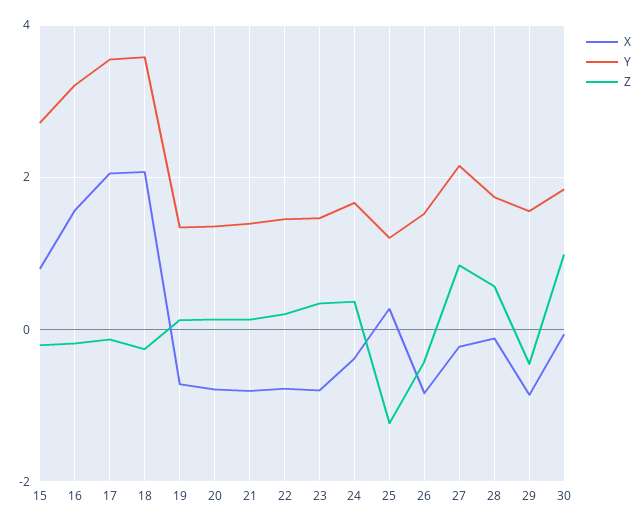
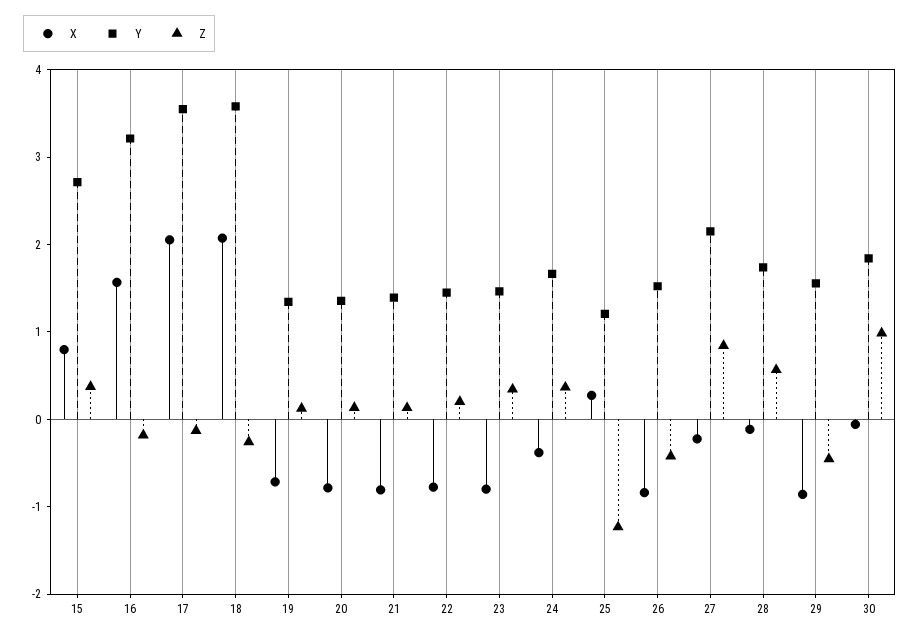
  {
    "X": {
      "15": 0.8,
      "16": 1.6,
      "17": 2,
      "18": 2,
      "19": -0.8,
      "20": -0.8,
      "21": -0.8,
      "22": -0.8,
      "23": -0.8,
      "24": -0.4,
      "25": 0.2,
      "26": -0.8,
      "27": -0.2,
      "28": -0.2,
      "29": -0.8,
      "30": 0
    },
    "Y": {
      "15": 2.8,
      "16": 3.2,
      "17": 3.6,
      "18": 3.6,
      "19": 1.4,
      "20": 1.4,
      "21": 1.4,
      "22": 1.4,
      "23": 1.4,
      "24": 1.6,
      "25": 1.2,
      "26": 1.6,
      "27": 2.2,
      "28": 1.8,
      "29": 1.6,
      "30": 1.8
    },
    "Z": {
-     "15": -0.2,
+     "15": 0.4,
      "16": -0.2,
      "17": -0.2,
      "18": -0.2,
      "19": 0.2,
      "20": 0.2,
      "21": 0.2,
      "22": 0.2,
      "23": 0.4,
      "24": 0.4,
      "25": -1.2,
      "26": -0.4,
      "27": 0.8,
      "28": 0.6,
      "29": -0.4,
      "30": 1
    }
  }

